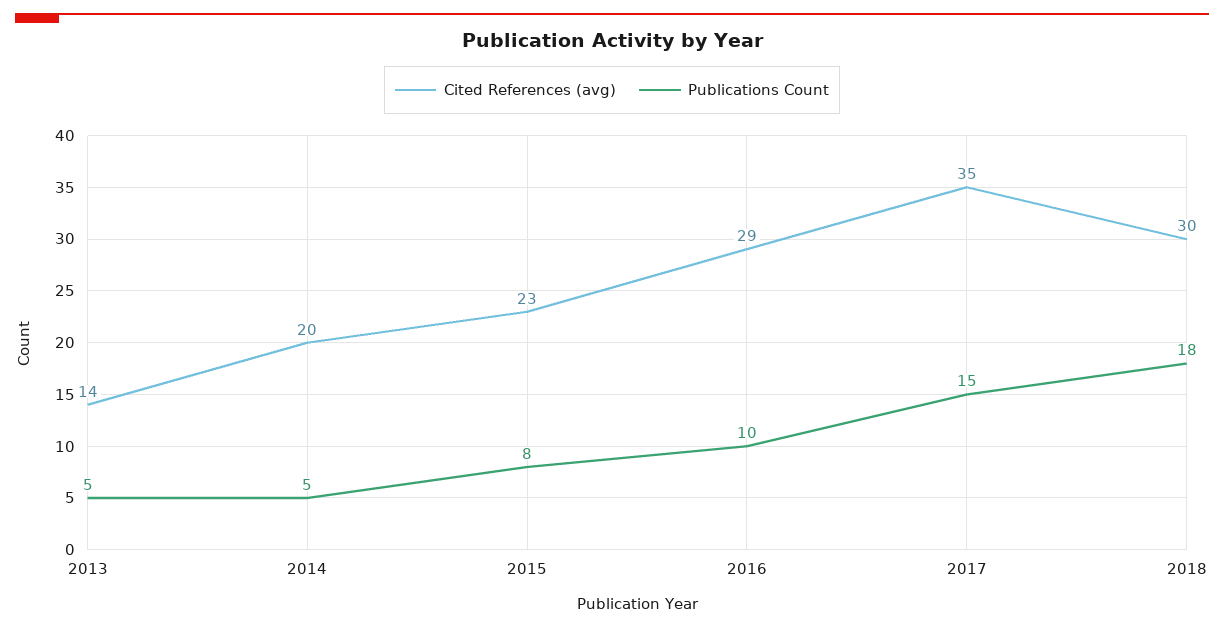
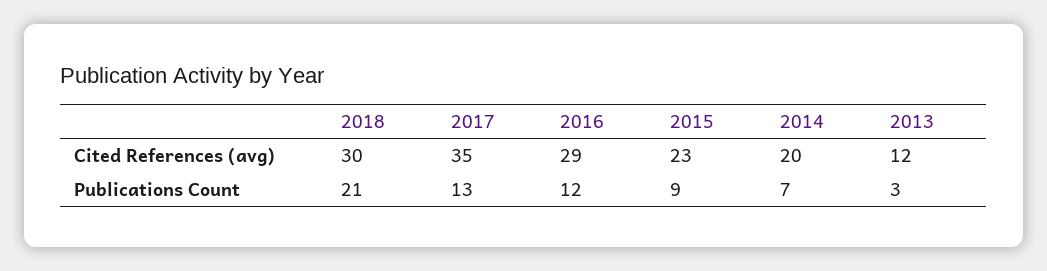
  {
    "Cited References (avg)": {
-     "2013": 14,
+     "2013": 12,
      "2014": 20,
      "2015": 23,
      "2016": 29,
      "2017": 35,
      "2018": 30
    },
    "Publications Count": {
-     "2013": 5,
+     "2013": 3,
-     "2014": 5,
+     "2014": 7,
-     "2015": 8,
+     "2015": 9,
-     "2016": 10,
+     "2016": 12,
-     "2017": 15,
+     "2017": 13,
-     "2018": 18
+     "2018": 21
    }
  }

